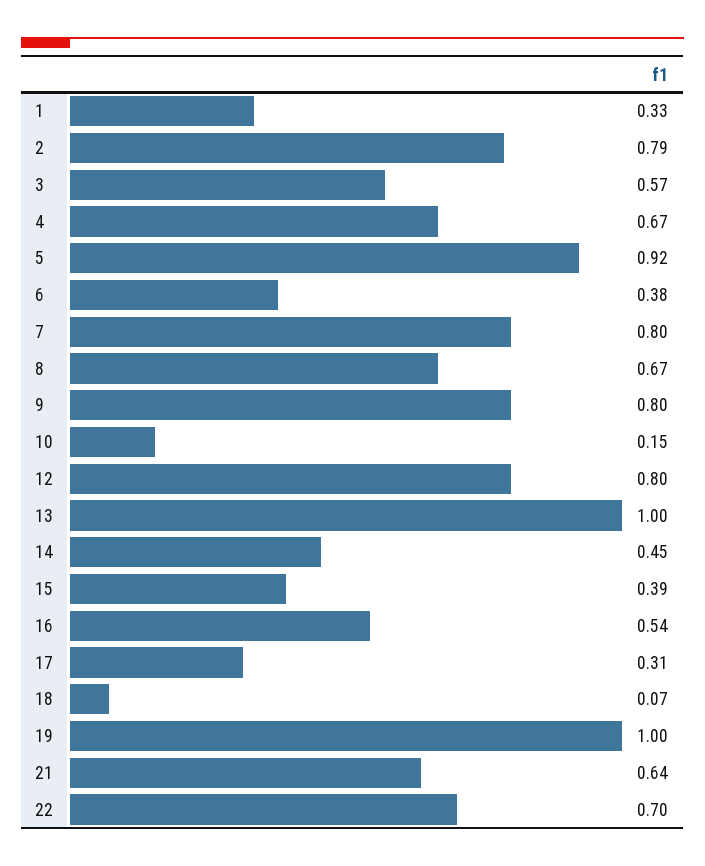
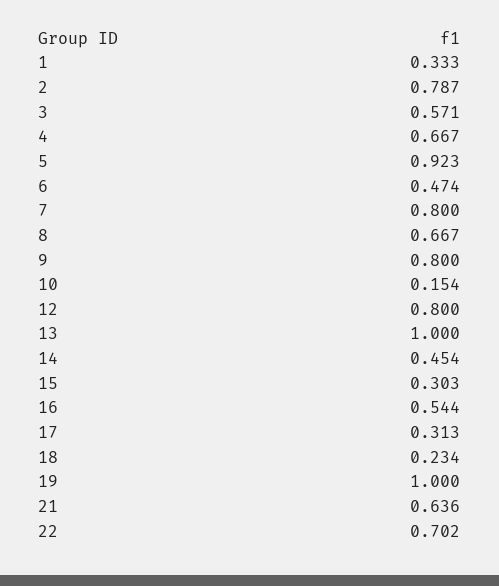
  {
    "1": 0.333,
    "2": 0.787,
    "3": 0.571,
    "4": 0.667,
    "5": 0.923,
-   "6": 0.38,
+   "6": 0.474,
    "7": 0.8,
    "8": 0.667,
    "9": 0.8,
    "10": 0.154,
    "12": 0.8,
    "13": 1,
    "14": 0.454,
-   "15": 0.39,
+   "15": 0.303,
    "16": 0.544,
    "17": 0.313,
-   "18": 0.07,
+   "18": 0.234,
    "19": 1,
    "21": 0.636,
    "22": 0.702
  }

